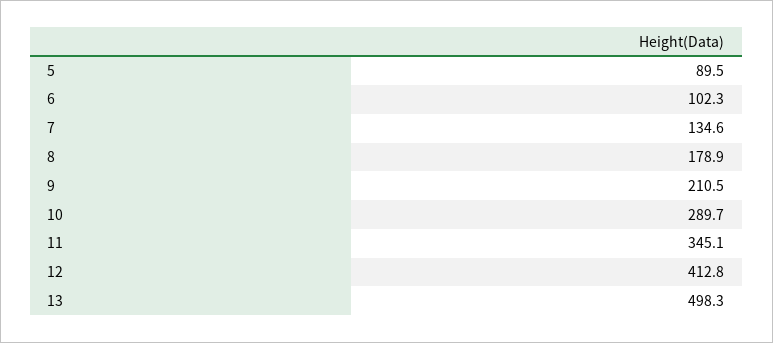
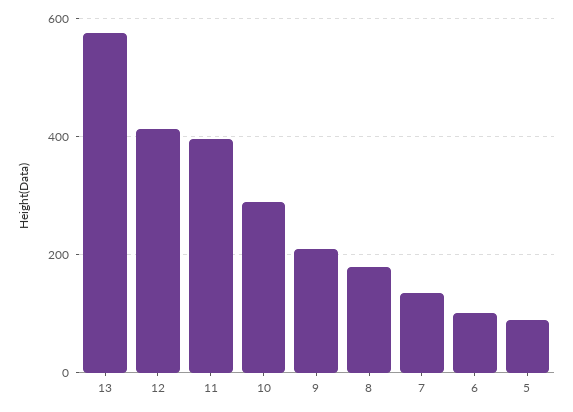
  {
    "5": 89.5,
    "6": 102.3,
    "7": 134.6,
    "8": 178.9,
    "9": 210.5,
    "10": 289.7,
-   "11": 345.1,
+   "11": 400,
    "12": 412.8,
-   "13": 498.3
+   "13": 580
  }

